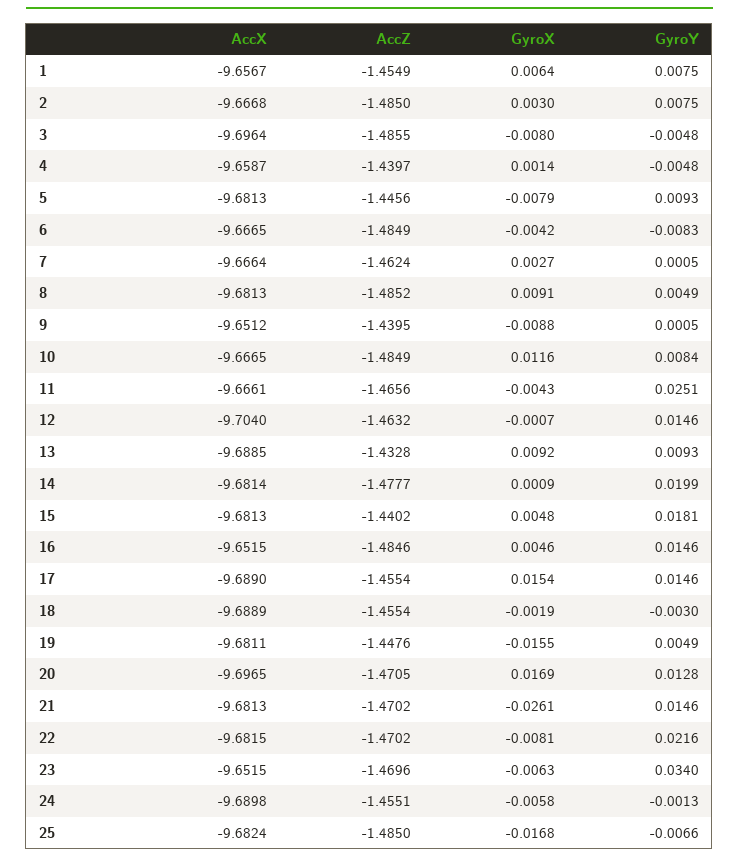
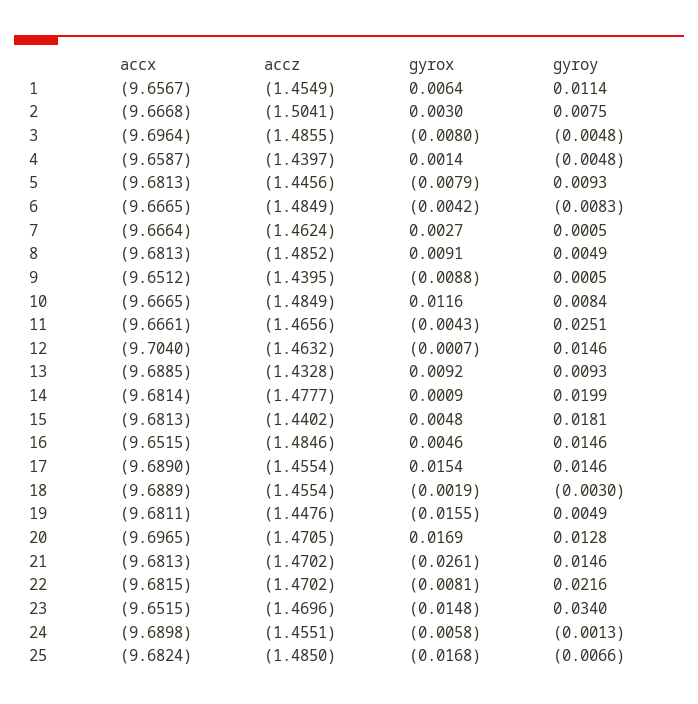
  {
    "AccX": {
      "1": -9.6567,
      "2": -9.6668,
      "3": -9.6964,
      "4": -9.6587,
      "5": -9.6813,
      "6": -9.6665,
      "7": -9.6664,
      "8": -9.6813,
      "9": -9.6512,
      "10": -9.6665,
      "11": -9.6661,
      "12": -9.704,
      "13": -9.6885,
      "14": -9.6814,
      "15": -9.6813,
      "16": -9.6515,
      "17": -9.689,
      "18": -9.6889,
      "19": -9.6811,
      "20": -9.6965,
      "21": -9.6813,
      "22": -9.6815,
      "23": -9.6515,
      "24": -9.6898,
      "25": -9.6824
    },
    "AccZ": {
      "1": -1.4549,
-     "2": -1.485,
+     "2": -1.5041,
      "3": -1.4855,
      "4": -1.4397,
      "5": -1.4456,
      "6": -1.4849,
      "7": -1.4624,
      "8": -1.4852,
      "9": -1.4395,
      "10": -1.4849,
      "11": -1.4656,
      "12": -1.4632,
      "13": -1.4328,
      "14": -1.4777,
      "15": -1.4402,
      "16": -1.4846,
      "17": -1.4554,
      "18": -1.4554,
      "19": -1.4476,
      "20": -1.4705,
      "21": -1.4702,
      "22": -1.4702,
      "23": -1.4696,
      "24": -1.4551,
      "25": -1.485
    },
    "GyroX": {
      "1": 0.0064,
      "2": 0.003,
      "3": -0.008,
      "4": 0.0014,
      "5": -0.0079,
      "6": -0.0042,
      "7": 0.0027,
      "8": 0.0091,
      "9": -0.0088,
      "10": 0.0116,
      "11": -0.0043,
      "12": -0.0007,
      "13": 0.0092,
      "14": 0.0009,
      "15": 0.0048,
      "16": 0.0046,
      "17": 0.0154,
      "18": -0.0019,
      "19": -0.0155,
      "20": 0.0169,
      "21": -0.0261,
      "22": -0.0081,
-     "23": -0.0063,
+     "23": -0.0148,
      "24": -0.0058,
      "25": -0.0168
    },
    "GyroY": {
-     "1": 0.0075,
+     "1": 0.0114,
      "2": 0.0075,
      "3": -0.0048,
      "4": -0.0048,
      "5": 0.0093,
      "6": -0.0083,
      "7": 0.0005,
      "8": 0.0049,
      "9": 0.0005,
      "10": 0.0084,
      "11": 0.0251,
      "12": 0.0146,
      "13": 0.0093,
      "14": 0.0199,
      "15": 0.0181,
      "16": 0.0146,
      "17": 0.0146,
      "18": -0.003,
      "19": 0.0049,
      "20": 0.0128,
      "21": 0.0146,
      "22": 0.0216,
      "23": 0.034,
      "24": -0.0013,
      "25": -0.0066
    }
  }

